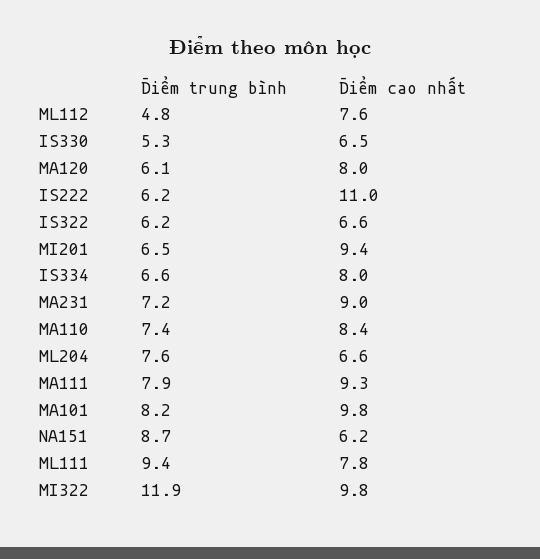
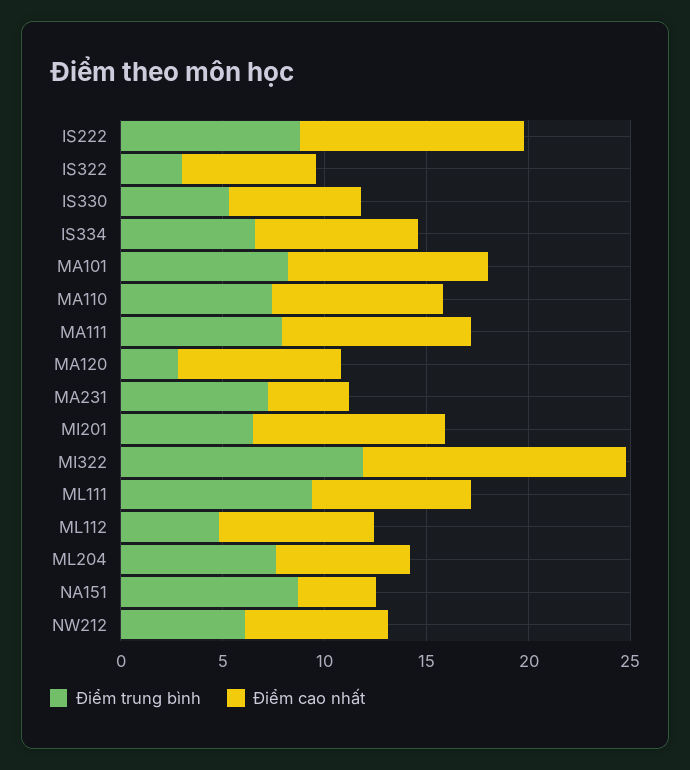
  {
    "Điểm trung bình": {
      "ML112": 4.8,
      "IS330": 5.3,
-     "MA120": 6.1,
+     "MA120": 3,
-     "IS222": 6.2,
+     "IS222": 9,
-     "IS322": 6.2,
+     "IS322": 3,
      "MI201": 6.5,
      "IS334": 6.6,
      "MA231": 7.2,
      "MA110": 7.4,
      "ML204": 7.6,
      "MA111": 7.9,
      "MA101": 8.2,
      "NA151": 8.7,
      "ML111": 9.4,
-     "MI322": 11.9
+     "MI322": 11.9,
+     "NW212": 6
    },
    "Điểm cao nhất": {
      "ML112": 7.6,
      "IS330": 6.5,
      "MA120": 8,
      "IS222": 11,
      "IS322": 6.6,
      "MI201": 9.4,
      "IS334": 8,
-     "MA231": 9,
+     "MA231": 4,
      "MA110": 8.4,
      "ML204": 6.6,
      "MA111": 9.3,
      "MA101": 9.8,
-     "NA151": 6.2,
+     "NA151": 4,
      "ML111": 7.8,
-     "MI322": 9.8
+     "MI322": 13,
+     "NW212": 7
    }
  }

